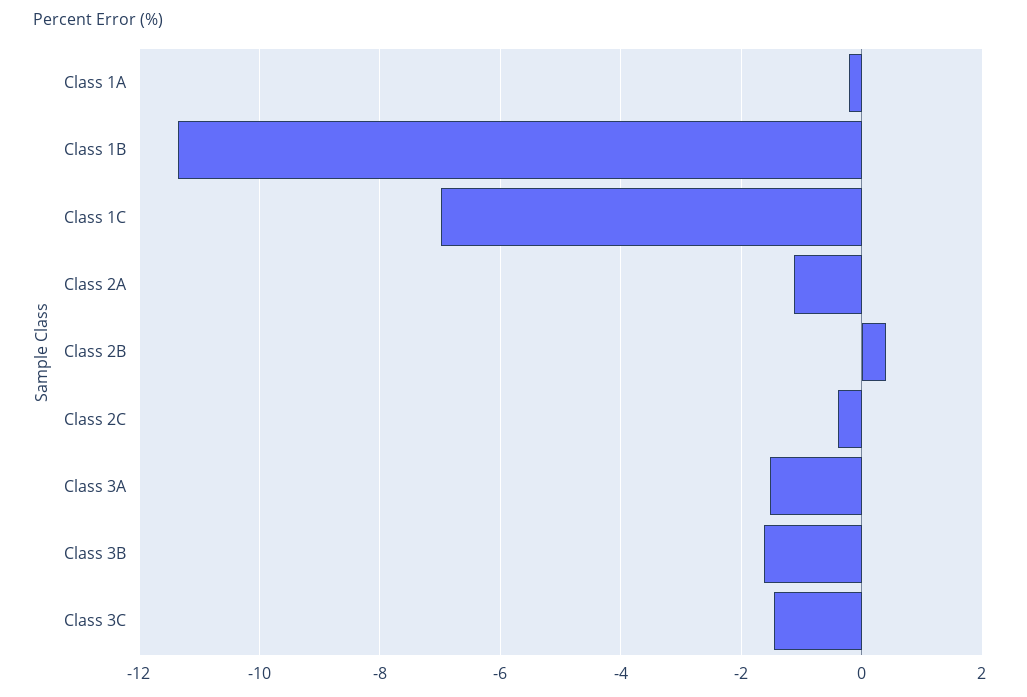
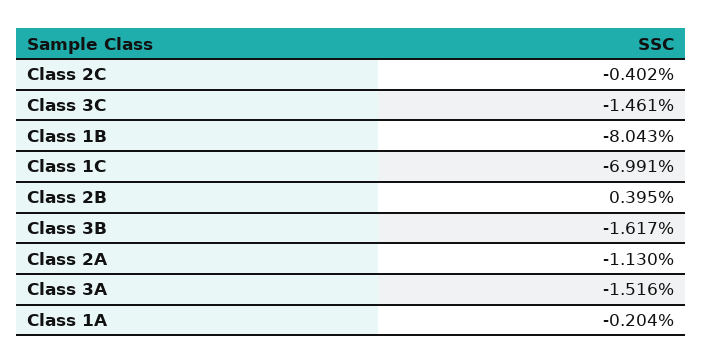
  {
    "Class 1A": -0.204,
-   "Class 1B": -11.4,
+   "Class 1B": -8.043,
    "Class 1C": -6.991,
    "Class 2A": -1.13,
    "Class 2B": 0.395,
    "Class 2C": -0.402,
    "Class 3A": -1.516,
    "Class 3B": -1.617,
    "Class 3C": -1.461
  }

